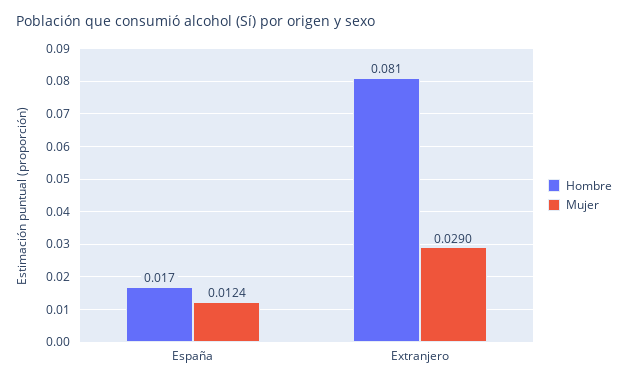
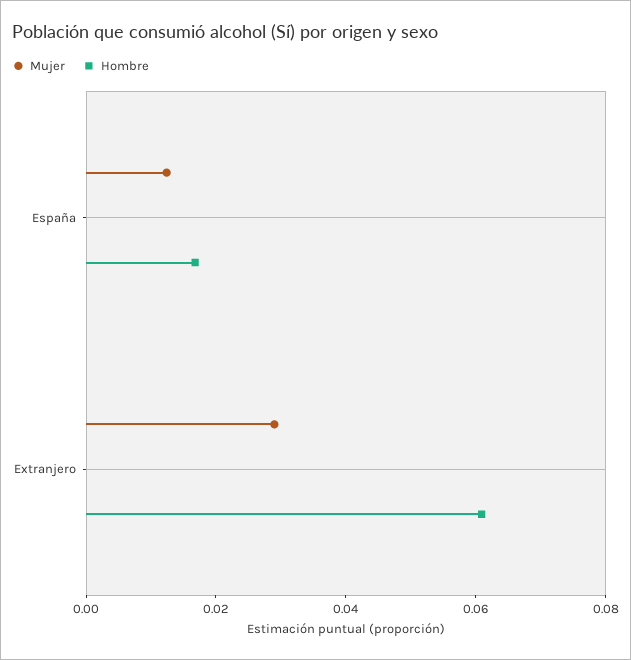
  {
    "Hombre": {
      "España": 0.017,
-     "Extranjero": 0.081
+     "Extranjero": 0.06
    },
    "Mujer": {
      "España": 0.0124,
      "Extranjero": 0.029
    }
  }

